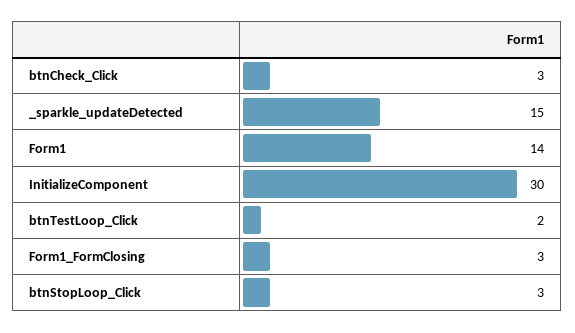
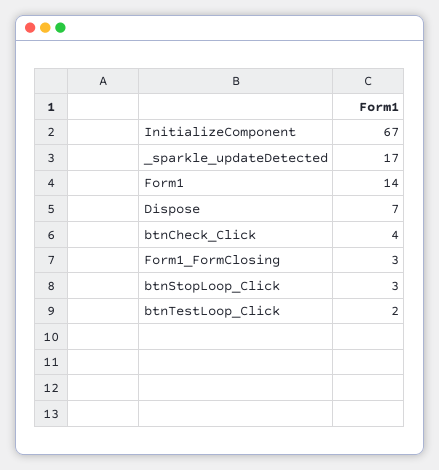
  {
-   "btnCheck_Click": 3,
+   "btnCheck_Click": 4,
-   "_sparkle_updateDetected": 15,
+   "_sparkle_updateDetected": 17,
    "Form1": 14,
-   "InitializeComponent": 30,
+   "InitializeComponent": 67,
    "btnTestLoop_Click": 2,
    "Form1_FormClosing": 3,
-   "btnStopLoop_Click": 3
+   "btnStopLoop_Click": 3,
+   "Dispose": 7
  }

